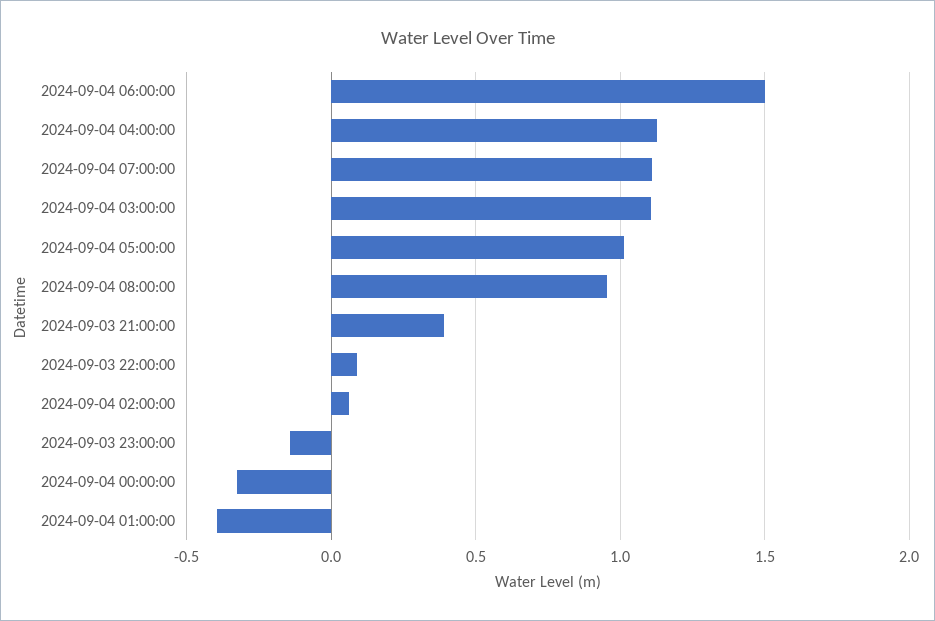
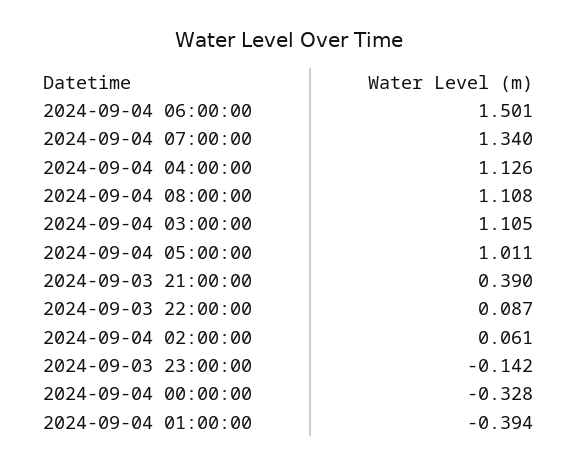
  {
    "2024-09-04 06:00:00": 1.501,
    "2024-09-04 04:00:00": 1.126,
-   "2024-09-04 07:00:00": 1.1,
+   "2024-09-04 07:00:00": 1.34,
    "2024-09-04 03:00:00": 1.105,
    "2024-09-04 05:00:00": 1.011,
-   "2024-09-04 08:00:00": 0.95,
+   "2024-09-04 08:00:00": 1.108,
    "2024-09-03 21:00:00": 0.39,
    "2024-09-03 22:00:00": 0.087,
    "2024-09-04 02:00:00": 0.061,
    "2024-09-03 23:00:00": -0.142,
    "2024-09-04 00:00:00": -0.328,
    "2024-09-04 01:00:00": -0.394
  }

